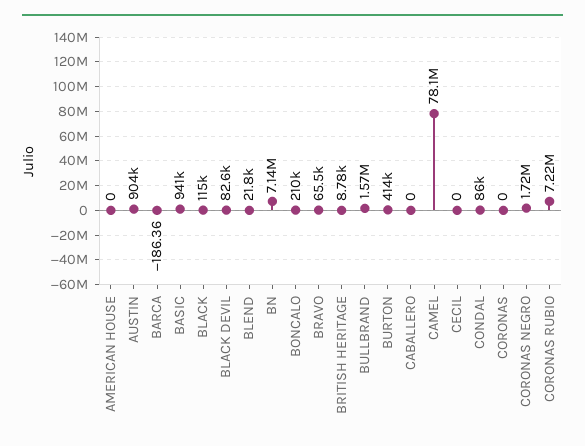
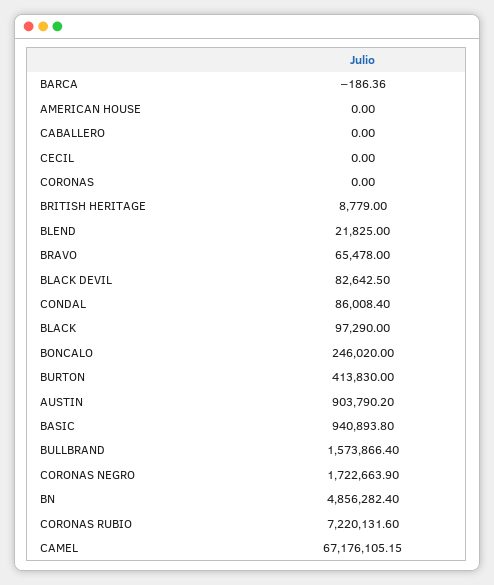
  {
    "AMERICAN HOUSE": 0,
    "AUSTIN": 903790.2,
    "BARCA": -186.36,
    "BASIC": 940893.8,
-   "BLACK": 115000,
+   "BLACK": 97290,
    "BLACK DEVIL": 82642.5,
    "BLEND": 21825,
-   "BN": 7140000,
+   "BN": 4856282.4,
-   "BONCALO": 210000,
+   "BONCALO": 246020,
    "BRAVO": 65478,
    "BRITISH HERITAGE": 8779,
    "BULLBRAND": 1573866.4,
    "BURTON": 413830,
    "CABALLERO": 0,
-   "CAMEL": 78100000,
+   "CAMEL": 67176105.15,
    "CECIL": 0,
    "CONDAL": 86008.4,
    "CORONAS": 0,
    "CORONAS NEGRO": 1722663.9,
    "CORONAS RUBIO": 7220131.6
  }

